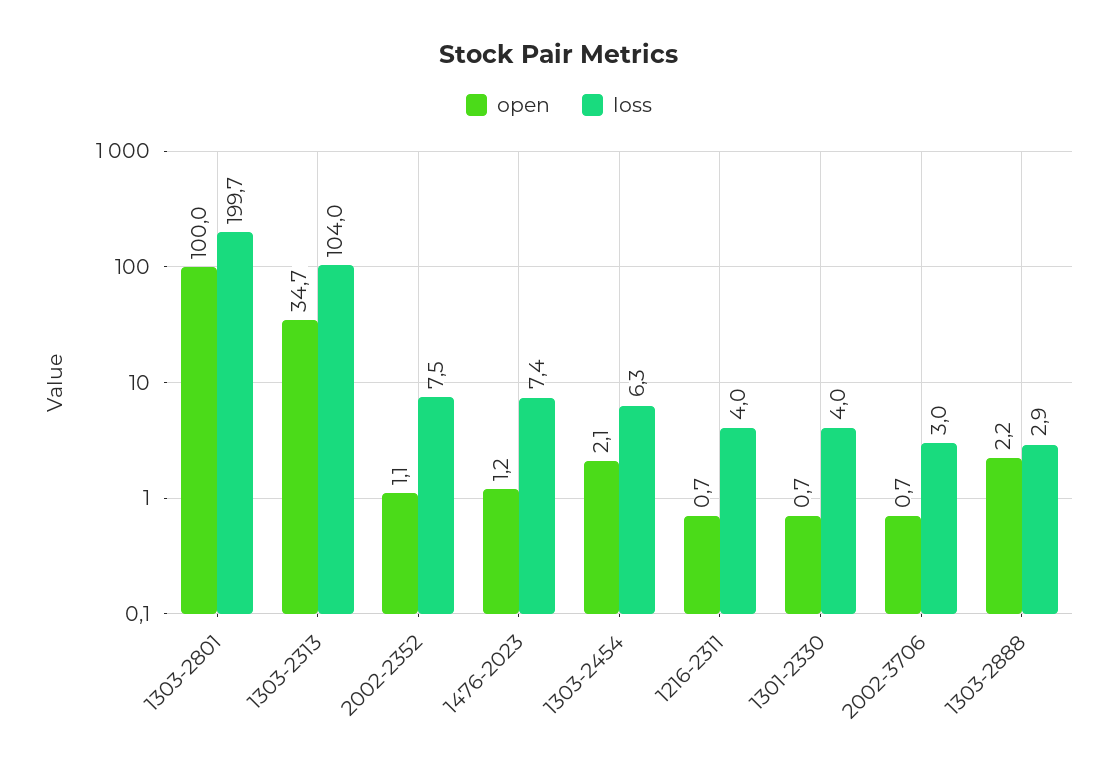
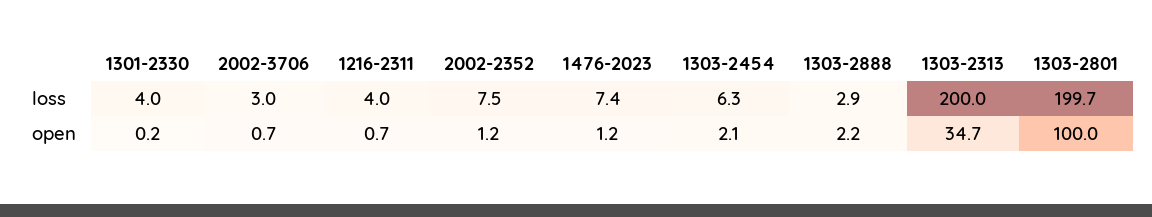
  {
    "open": {
      "1303-2801": 100,
      "1303-2313": 34.7,
-     "2002-2352": 1.1,
+     "2002-2352": 1.2,
      "1476-2023": 1.2,
      "1303-2454": 2.1,
      "1216-2311": 0.7,
-     "1301-2330": 0.7,
+     "1301-2330": 0.2,
      "2002-3706": 0.7,
      "1303-2888": 2.2
    },
    "loss": {
      "1303-2801": 199.7,
-     "1303-2313": 104,
+     "1303-2313": 200,
      "2002-2352": 7.5,
      "1476-2023": 7.4,
      "1303-2454": 6.3,
      "1216-2311": 4,
      "1301-2330": 4,
      "2002-3706": 3,
      "1303-2888": 2.9
    }
  }

